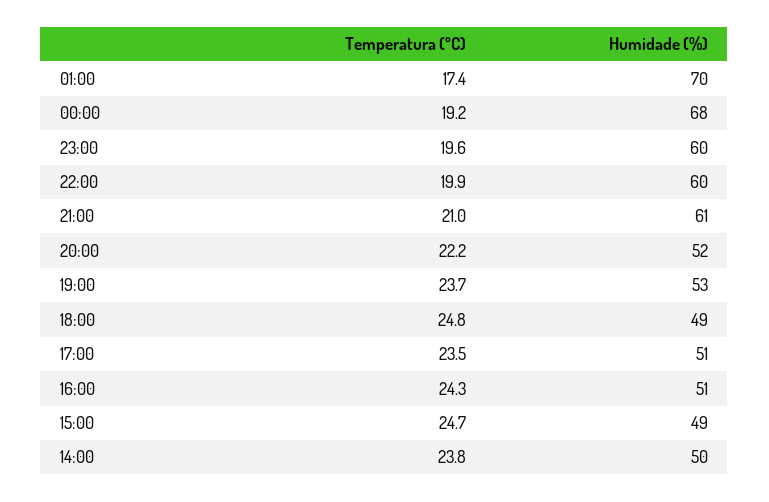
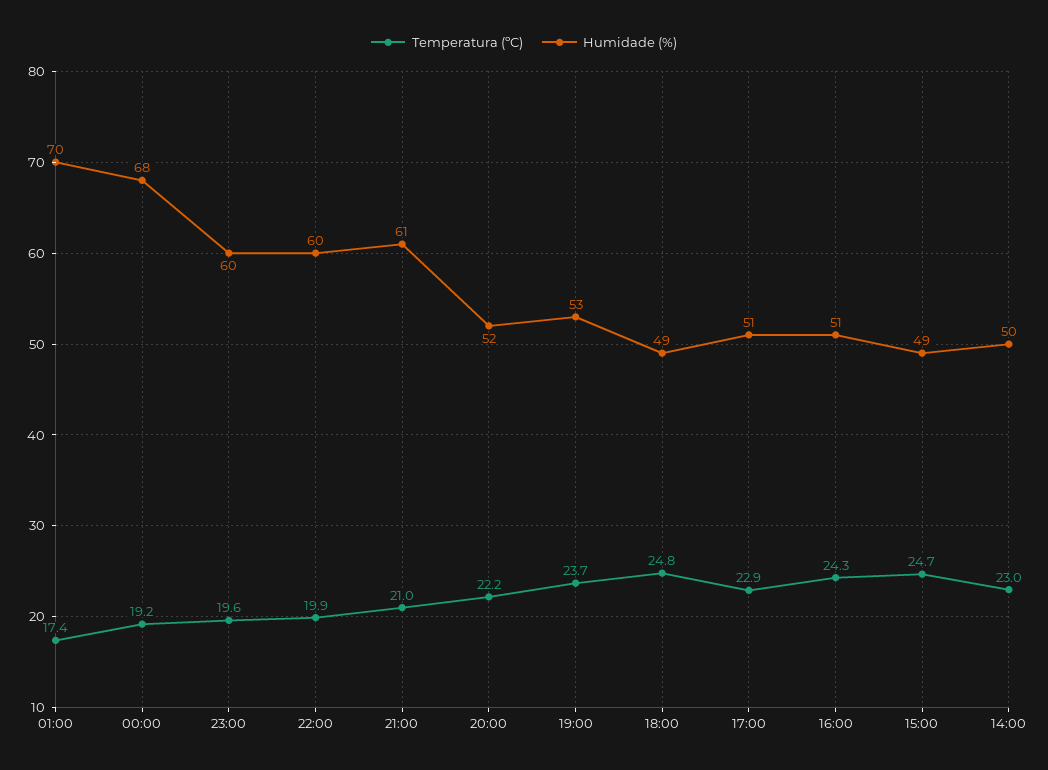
  {
    "Temperatura (ºC)": {
      "01:00": 17.4,
      "00:00": 19.2,
      "23:00": 19.6,
      "22:00": 19.9,
      "21:00": 21,
      "20:00": 22.2,
      "19:00": 23.7,
      "18:00": 24.8,
-     "17:00": 23.5,
+     "17:00": 22.9,
      "16:00": 24.3,
      "15:00": 24.7,
-     "14:00": 23.8
+     "14:00": 23
    },
    "Humidade (%)": {
      "01:00": 70,
      "00:00": 68,
      "23:00": 60,
      "22:00": 60,
      "21:00": 61,
      "20:00": 52,
      "19:00": 53,
      "18:00": 49,
      "17:00": 51,
      "16:00": 51,
      "15:00": 49,
      "14:00": 50
    }
  }

